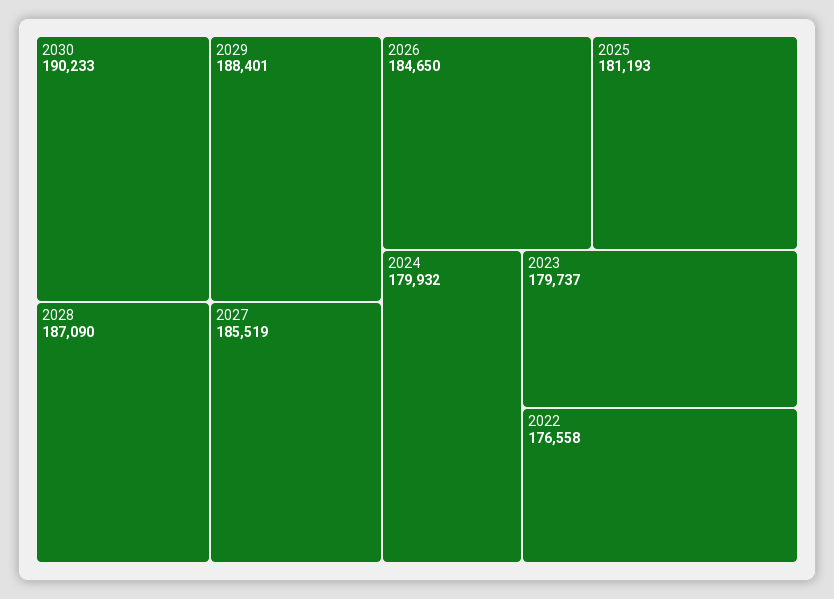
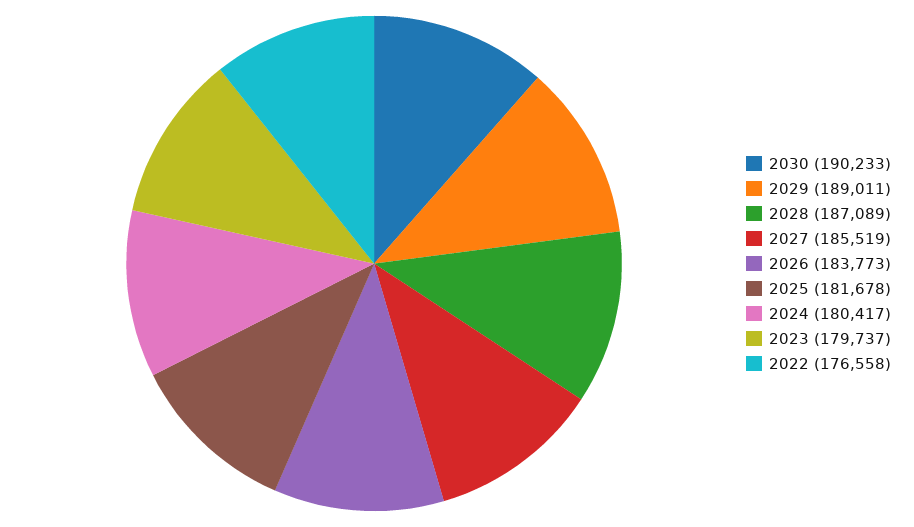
  {
    "2030": 190233,
-   "2029": 188401,
+   "2029": 189011,
-   "2028": 187090,
+   "2028": 187089,
    "2027": 185519,
-   "2026": 184650,
+   "2026": 183773,
-   "2025": 181193,
+   "2025": 181678,
-   "2024": 179932,
+   "2024": 180417,
    "2023": 179737,
    "2022": 176558
  }

